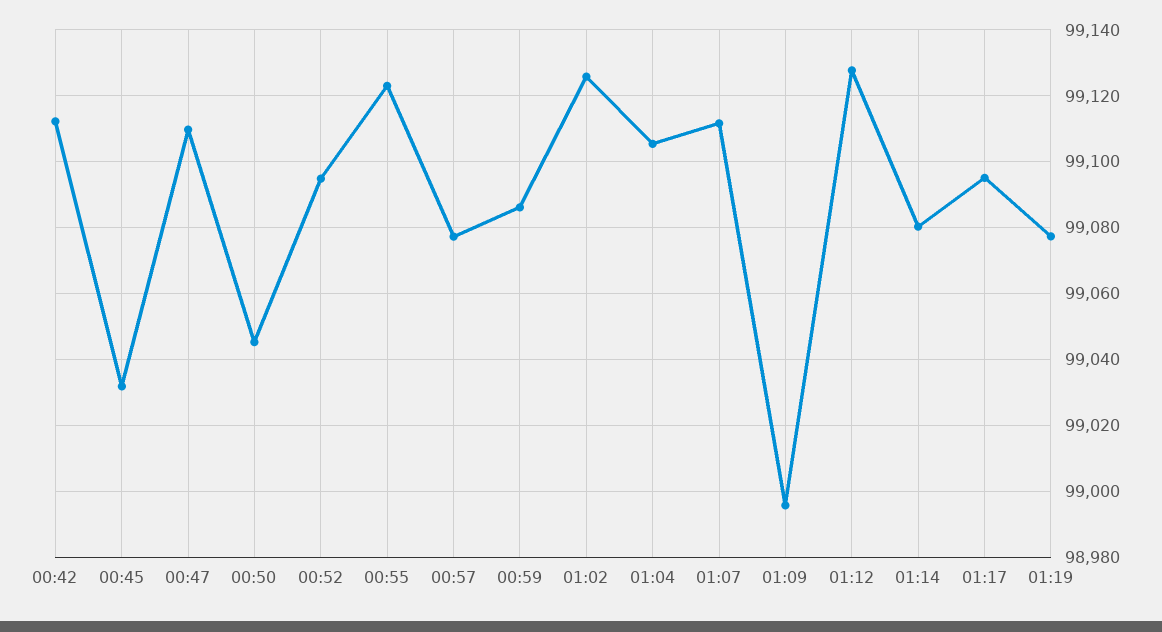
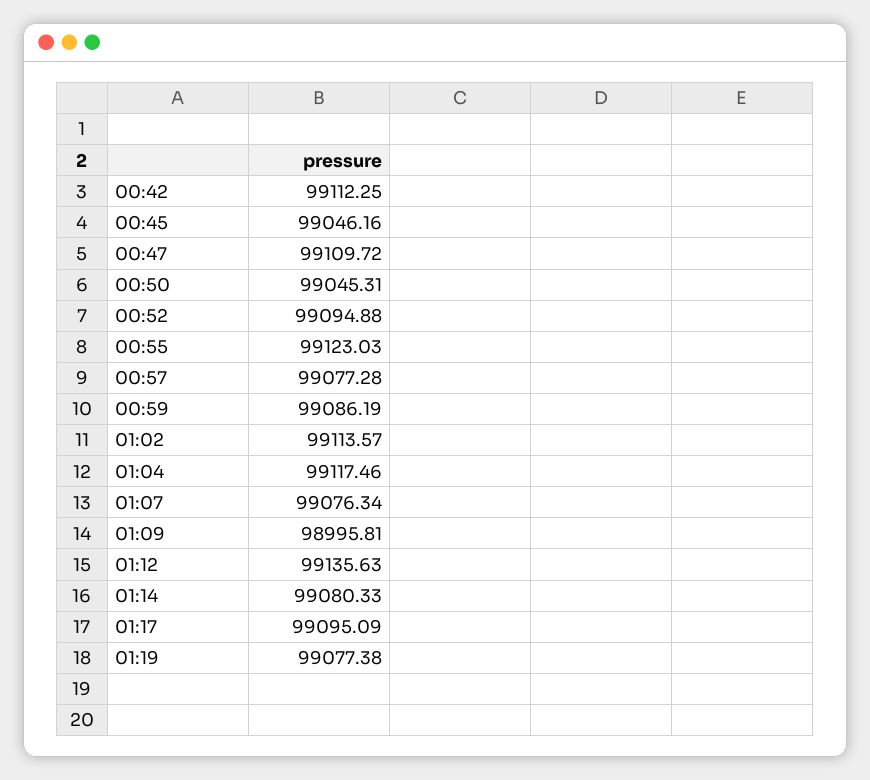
  {
    "00:42": 99112.25,
-   "00:45": 99032,
+   "00:45": 99046.16,
    "00:47": 99109.72,
    "00:50": 99045.31,
    "00:52": 99094.88,
    "00:55": 99123.03,
    "00:57": 99077.28,
    "00:59": 99086.19,
-   "01:02": 99126,
+   "01:02": 99113.57,
-   "01:04": 99106,
+   "01:04": 99117.46,
-   "01:07": 99112,
+   "01:07": 99076.34,
    "01:09": 98995.81,
-   "01:12": 99128,
+   "01:12": 99135.63,
    "01:14": 99080.33,
    "01:17": 99095.09,
    "01:19": 99077.38
  }

